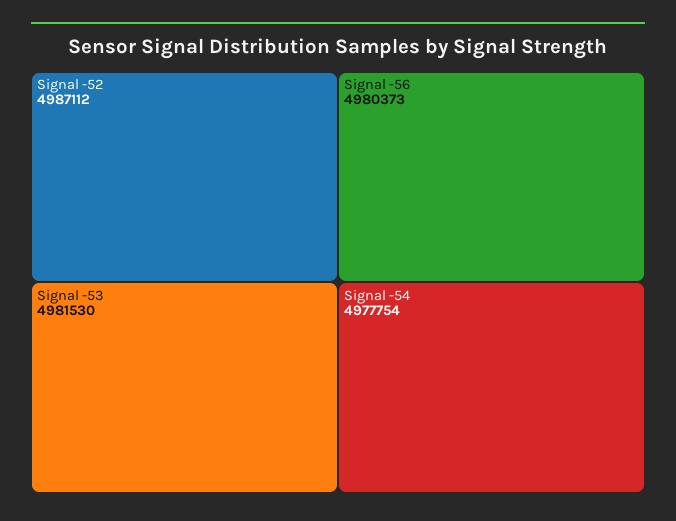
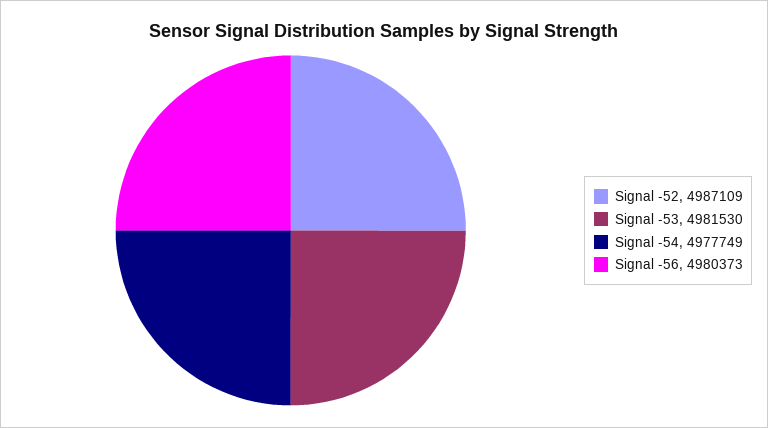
  {
-   "Signal -52": 4987112,
+   "Signal -52": 4987109,
    "Signal -53": 4981530,
    "Signal -56": 4980373,
-   "Signal -54": 4977754
+   "Signal -54": 4977749
  }

